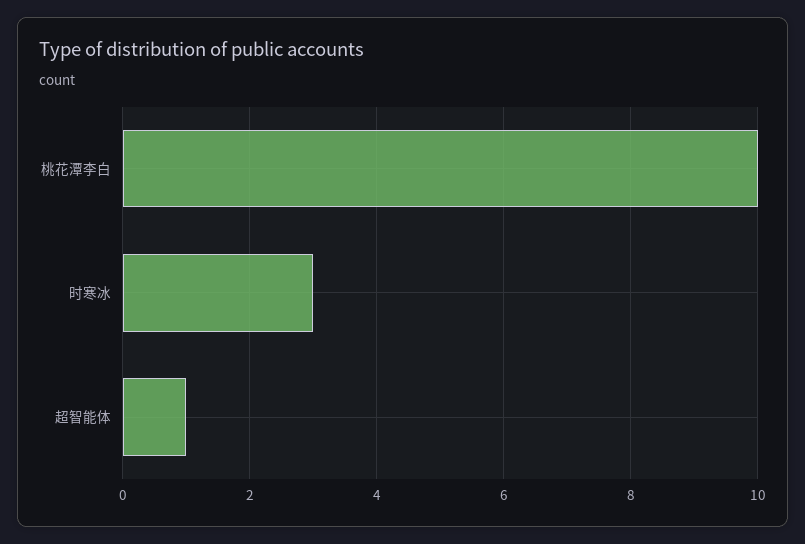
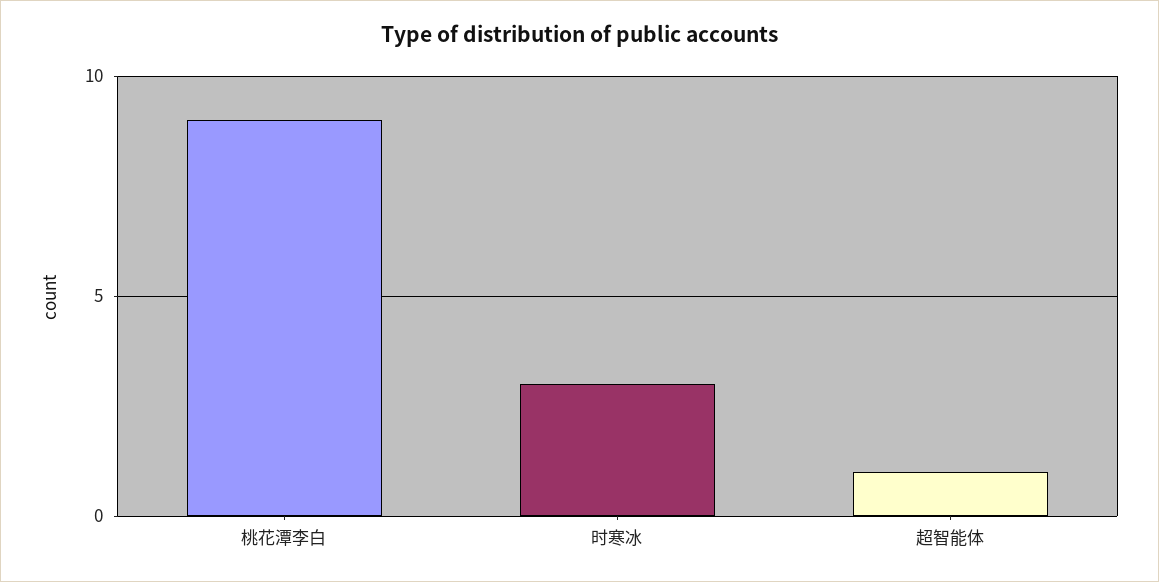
  {
-   "桃花潭李白": 10,
+   "桃花潭李白": 9,
    "时寒冰": 3,
    "超智能体": 1
  }

